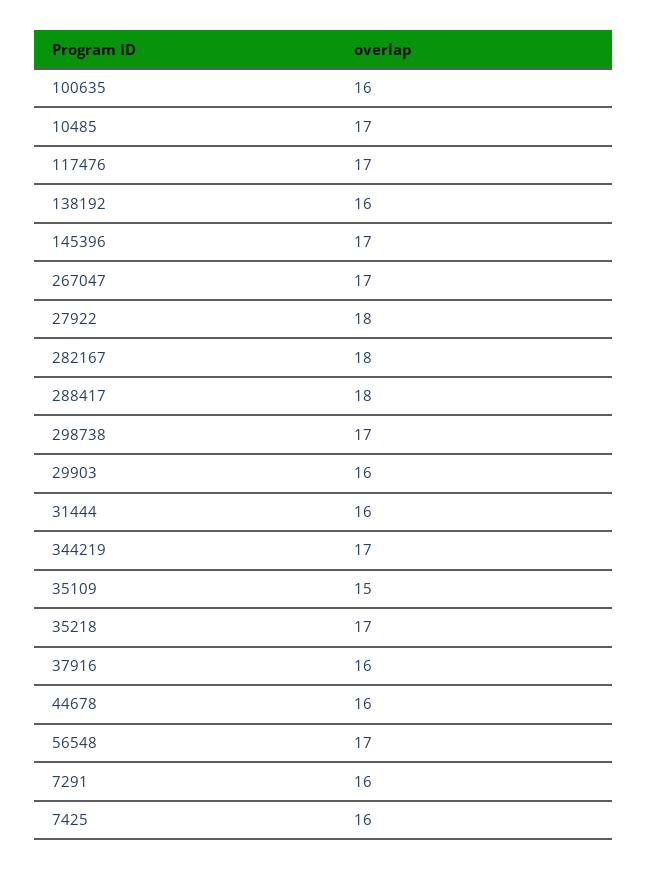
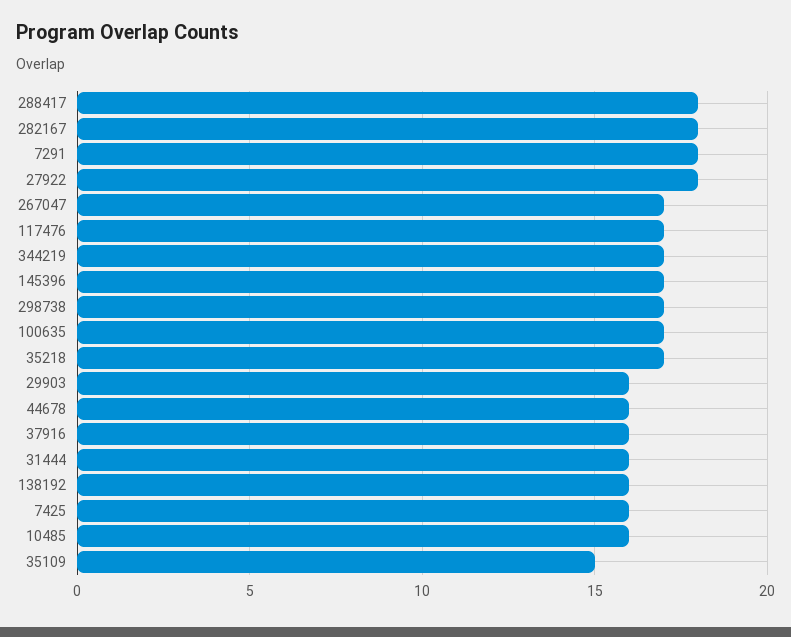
  {
-   "100635": 16,
+   "100635": 17,
-   "10485": 17,
+   "10485": 16,
    "117476": 17,
    "138192": 16,
    "145396": 17,
    "267047": 17,
    "27922": 18,
    "282167": 18,
    "288417": 18,
    "298738": 17,
    "29903": 16,
    "31444": 16,
    "344219": 17,
    "35109": 15,
    "35218": 17,
    "37916": 16,
    "44678": 16,
-   "56548": 17,
-   "7291": 16,
+   "7291": 18,
    "7425": 16
  }

